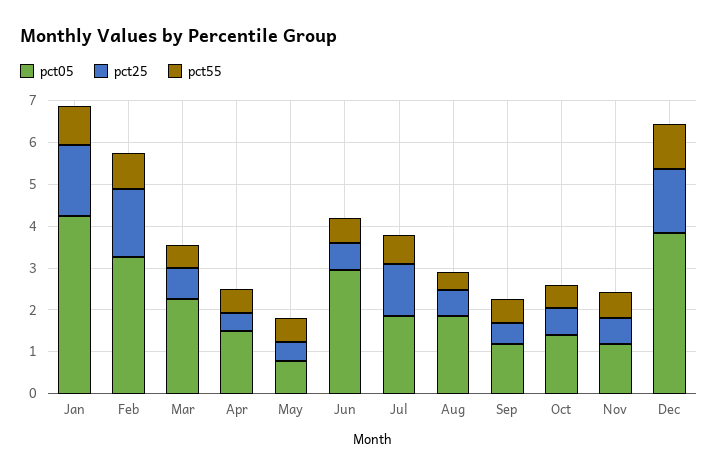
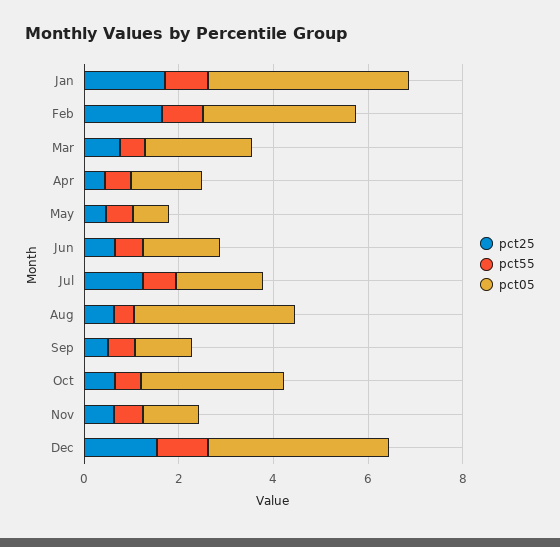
  {
    "pct05": {
      "Jan": 4.2,
      "Feb": 3.2,
      "Mar": 2.2,
      "Apr": 1.4,
      "May": 0.8,
-     "Jun": 3,
+     "Jun": 1.5,
      "Jul": 1.8,
-     "Aug": 1.8,
+     "Aug": 3.5,
      "Sep": 1.2,
-     "Oct": 1.4,
+     "Oct": 3,
      "Nov": 1.2,
      "Dec": 3.8
    },
    "pct25": {
      "Jan": 1.8,
      "Feb": 1.6,
      "Mar": 0.8,
      "Apr": 0.4,
      "May": 0.4,
      "Jun": 0.6,
      "Jul": 1.2,
      "Aug": 0.6,
      "Sep": 0.4,
      "Oct": 0.6,
      "Nov": 0.6,
      "Dec": 1.6
    },
    "pct55": {
      "Jan": 1,
      "Feb": 0.8,
      "Mar": 0.6,
      "Apr": 0.6,
      "May": 0.6,
      "Jun": 0.6,
      "Jul": 0.6,
      "Aug": 0.4,
      "Sep": 0.6,
      "Oct": 0.6,
      "Nov": 0.6,
      "Dec": 1
    }
  }

